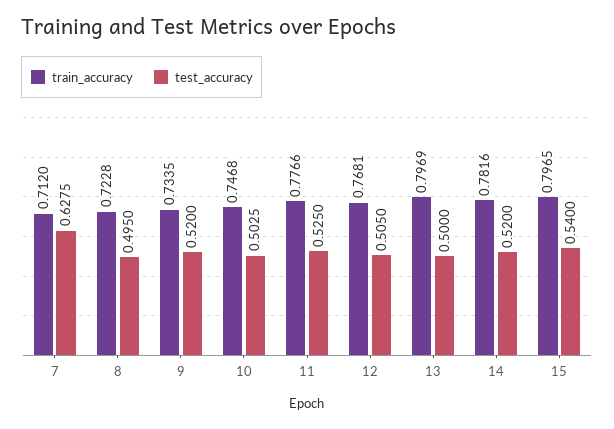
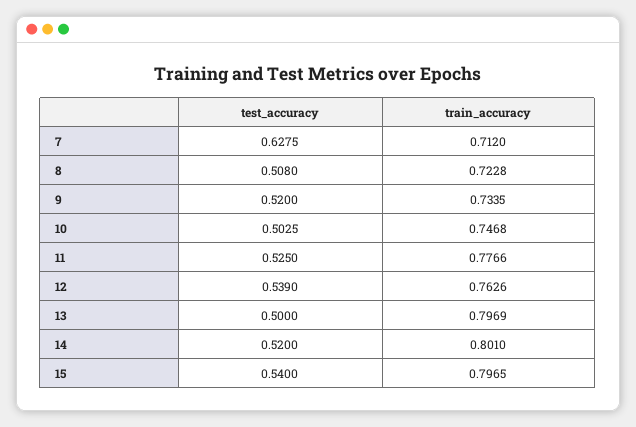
  {
    "train_accuracy": {
      "7": 0.712,
      "8": 0.7228,
      "9": 0.7335,
      "10": 0.7468,
      "11": 0.7766,
-     "12": 0.7681,
+     "12": 0.7626,
      "13": 0.7969,
-     "14": 0.7816,
+     "14": 0.801,
      "15": 0.7965
    },
    "test_accuracy": {
      "7": 0.6275,
-     "8": 0.495,
+     "8": 0.508,
      "9": 0.52,
      "10": 0.5025,
      "11": 0.525,
-     "12": 0.505,
+     "12": 0.539,
      "13": 0.5,
      "14": 0.52,
      "15": 0.54
    }
  }

